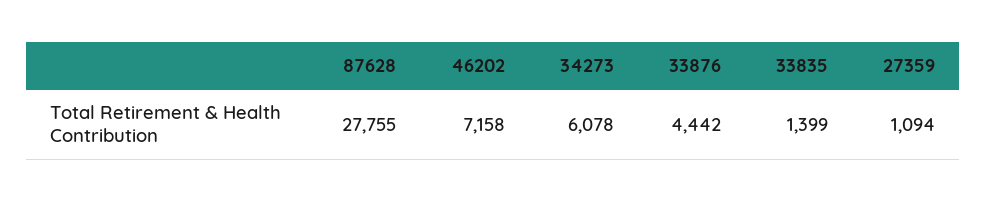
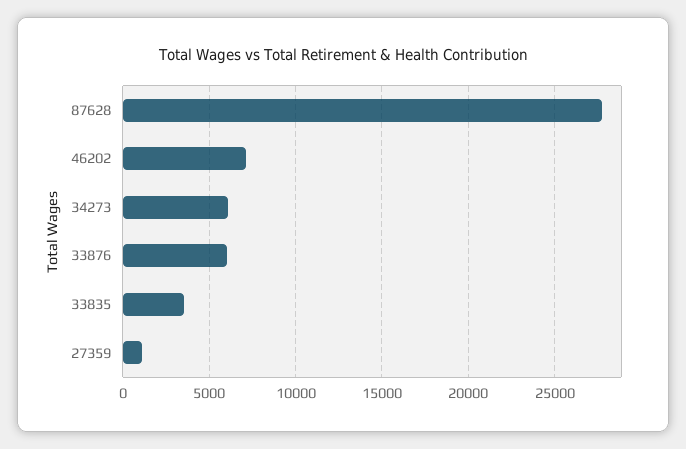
  {
    "87628": 27755,
    "46202": 7158,
    "34273": 6078,
-   "33876": 4442,
+   "33876": 6000,
-   "33835": 1399,
+   "33835": 3500,
    "27359": 1094
  }

